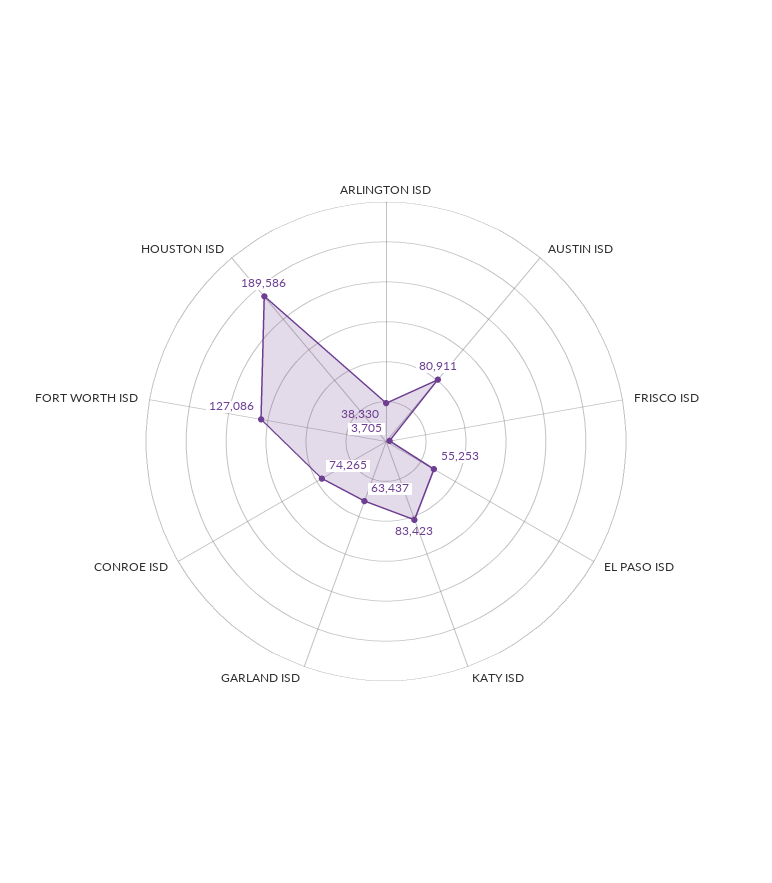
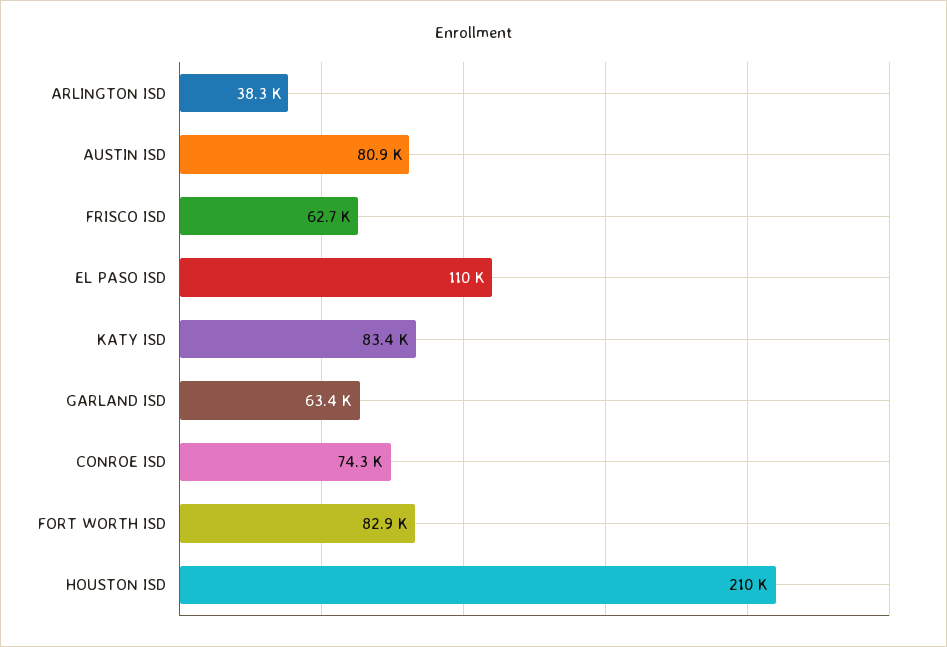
  {
    "ARLINGTON ISD": 38330,
    "AUSTIN ISD": 80911,
-   "FRISCO ISD": 3705,
+   "FRISCO ISD": 62700,
-   "EL PASO ISD": 55253,
+   "EL PASO ISD": 110000,
    "KATY ISD": 83423,
    "GARLAND ISD": 63437,
    "CONROE ISD": 74265,
-   "FORT WORTH ISD": 127086,
+   "FORT WORTH ISD": 82900,
-   "HOUSTON ISD": 189586
+   "HOUSTON ISD": 210000
  }

